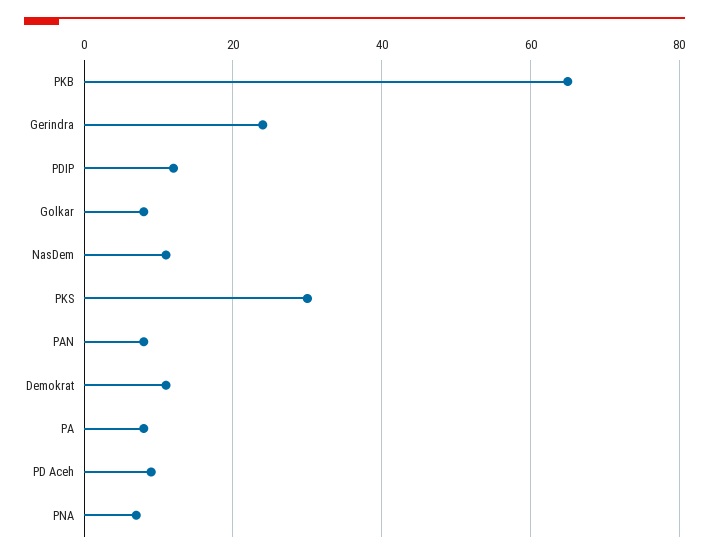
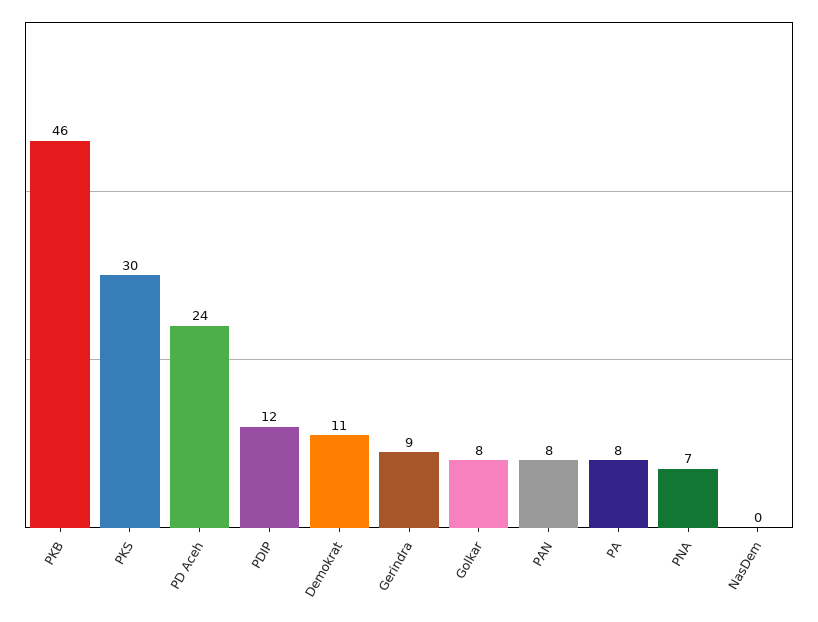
  {
-   "PKB": 65,
+   "PKB": 46,
-   "Gerindra": 25,
+   "Gerindra": 9,
    "PDIP": 12,
    "Golkar": 8,
-   "NasDem": 10,
+   "NasDem": 0,
    "PKS": 30,
    "PAN": 8,
    "Demokrat": 11,
    "PA": 8,
-   "PD Aceh": 10,
+   "PD Aceh": 24,
    "PNA": 7
  }

